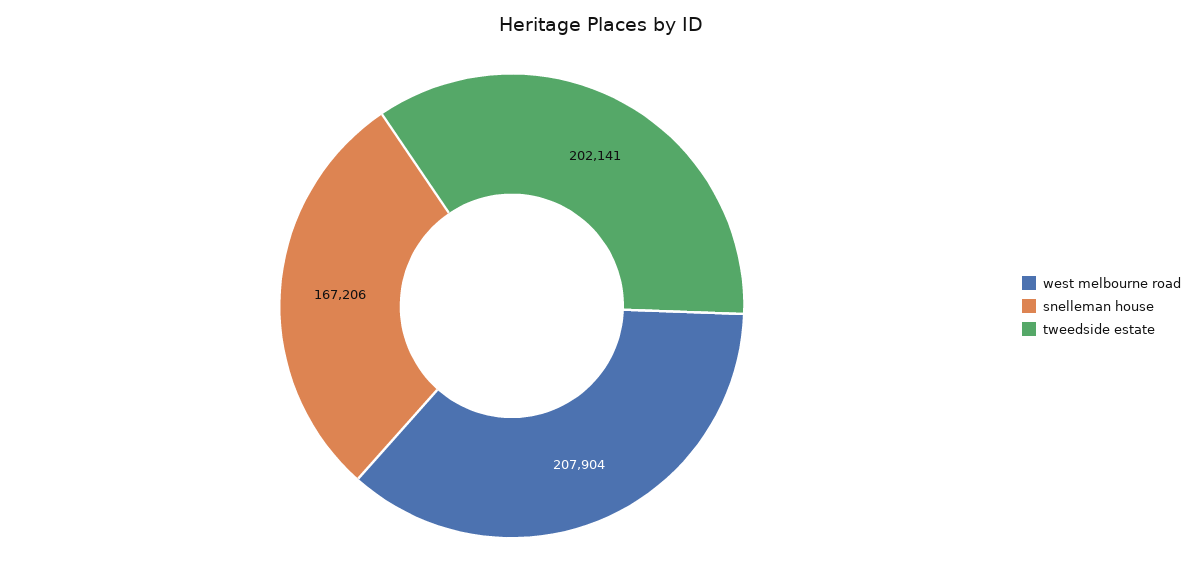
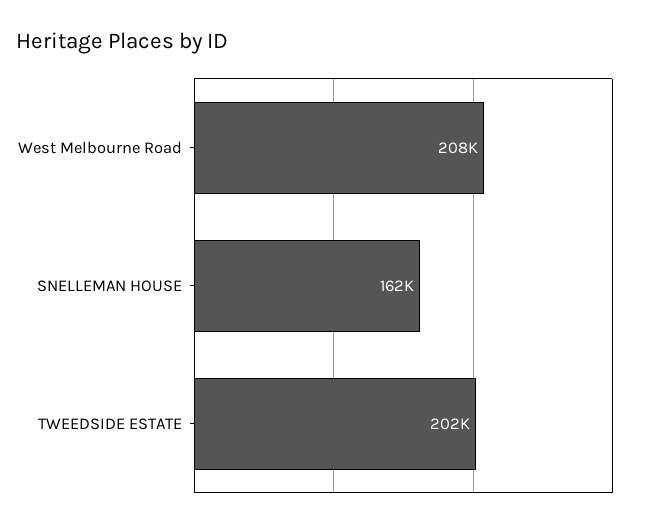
  {
    "west melbourne road": 207904,
-   "snelleman house": 167206,
+   "snelleman house": 162000,
    "tweedside estate": 202141
  }

